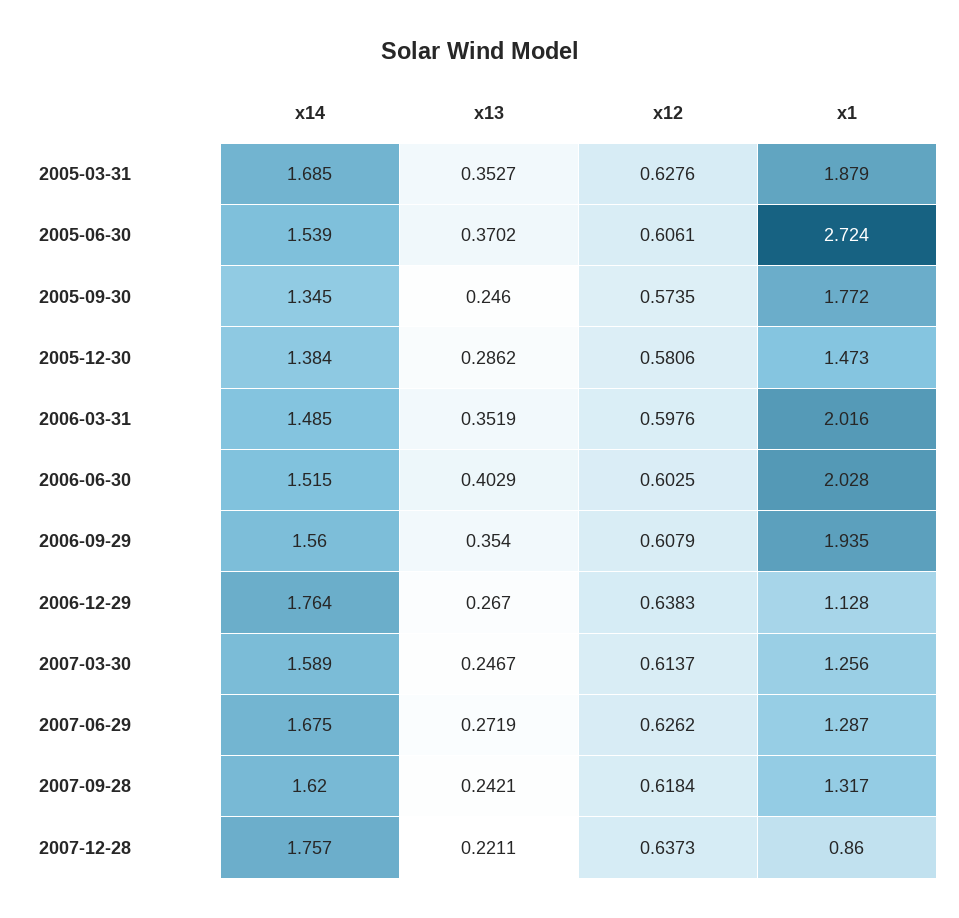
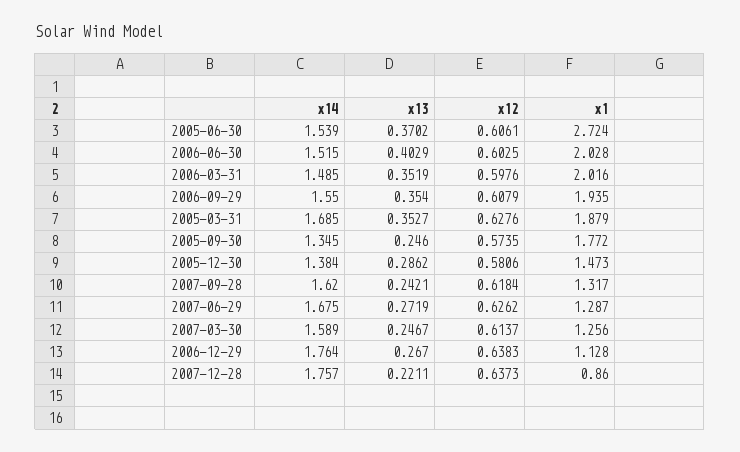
  {
    "x14": {
      "2005-03-31": 1.685,
      "2005-06-30": 1.539,
      "2005-09-30": 1.345,
      "2005-12-30": 1.384,
      "2006-03-31": 1.485,
      "2006-06-30": 1.515,
-     "2006-09-29": 1.56,
+     "2006-09-29": 1.55,
      "2006-12-29": 1.764,
      "2007-03-30": 1.589,
      "2007-06-29": 1.675,
      "2007-09-28": 1.62,
      "2007-12-28": 1.757
    },
    "x13": {
      "2005-03-31": 0.3527,
      "2005-06-30": 0.3702,
      "2005-09-30": 0.246,
      "2005-12-30": 0.2862,
      "2006-03-31": 0.3519,
      "2006-06-30": 0.4029,
      "2006-09-29": 0.354,
      "2006-12-29": 0.267,
      "2007-03-30": 0.2467,
      "2007-06-29": 0.2719,
      "2007-09-28": 0.2421,
      "2007-12-28": 0.2211
    },
    "x12": {
      "2005-03-31": 0.6276,
      "2005-06-30": 0.6061,
      "2005-09-30": 0.5735,
      "2005-12-30": 0.5806,
      "2006-03-31": 0.5976,
      "2006-06-30": 0.6025,
      "2006-09-29": 0.6079,
      "2006-12-29": 0.6383,
      "2007-03-30": 0.6137,
      "2007-06-29": 0.6262,
      "2007-09-28": 0.6184,
      "2007-12-28": 0.6373
    },
    "x1": {
      "2005-03-31": 1.879,
      "2005-06-30": 2.724,
      "2005-09-30": 1.772,
      "2005-12-30": 1.473,
      "2006-03-31": 2.016,
      "2006-06-30": 2.028,
      "2006-09-29": 1.935,
      "2006-12-29": 1.128,
      "2007-03-30": 1.256,
      "2007-06-29": 1.287,
      "2007-09-28": 1.317,
      "2007-12-28": 0.86
    }
  }

